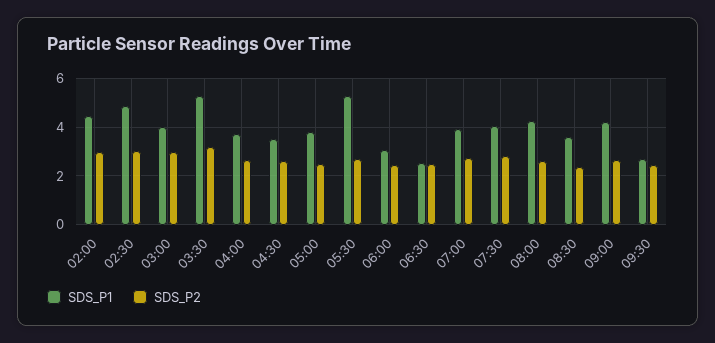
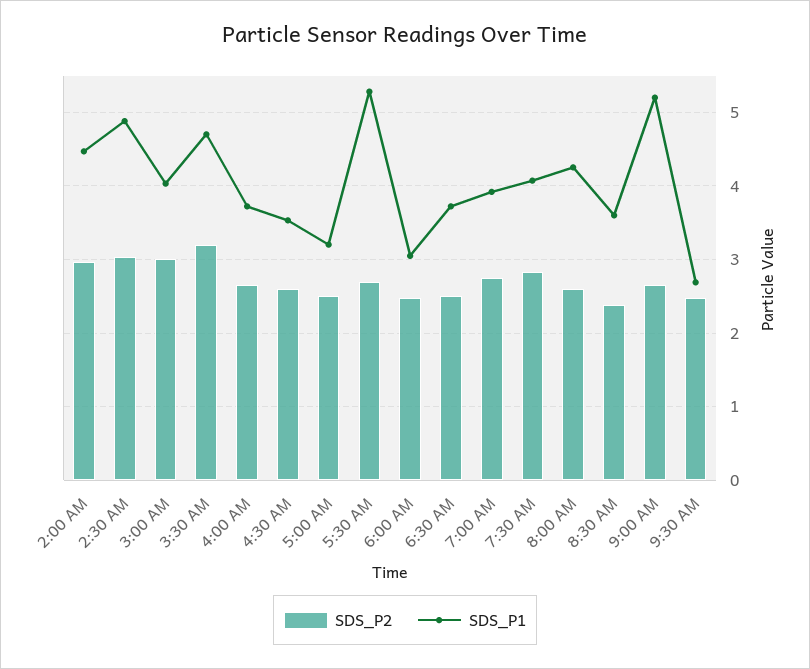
  {
    "SDS_P1": {
      "02:00": 4.5,
      "02:30": 4.9,
      "03:00": 4,
-     "03:30": 5.25,
+     "03:30": 4.7,
      "04:00": 3.7,
      "04:30": 3.5,
-     "05:00": 3.75,
+     "05:00": 3.2,
      "05:30": 5.3,
      "06:00": 3.1,
-     "06:30": 2.5,
+     "06:30": 3.7,
      "07:00": 3.9,
      "07:30": 4.1,
      "08:00": 4.3,
      "08:30": 3.6,
-     "09:00": 4.25,
+     "09:00": 5.2,
      "09:30": 2.7
    },
    "SDS_P2": {
      "02:00": 3,
      "02:30": 3,
      "03:00": 3,
      "03:30": 3.2,
      "04:00": 2.7,
      "04:30": 2.6,
      "05:00": 2.5,
      "05:30": 2.7,
      "06:00": 2.5,
      "06:30": 2.5,
      "07:00": 2.8,
      "07:30": 2.8,
      "08:00": 2.6,
      "08:30": 2.4,
      "09:00": 2.7,
      "09:30": 2.5
    }
  }

